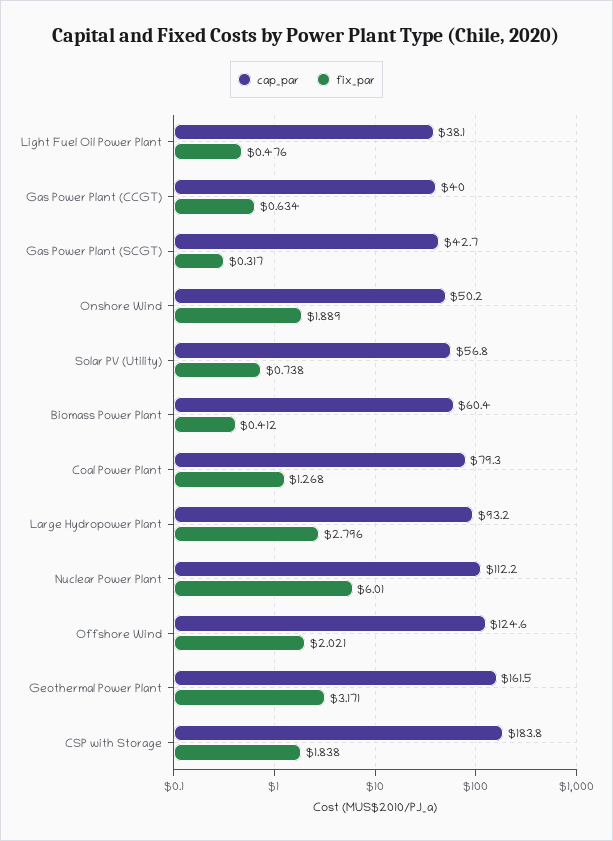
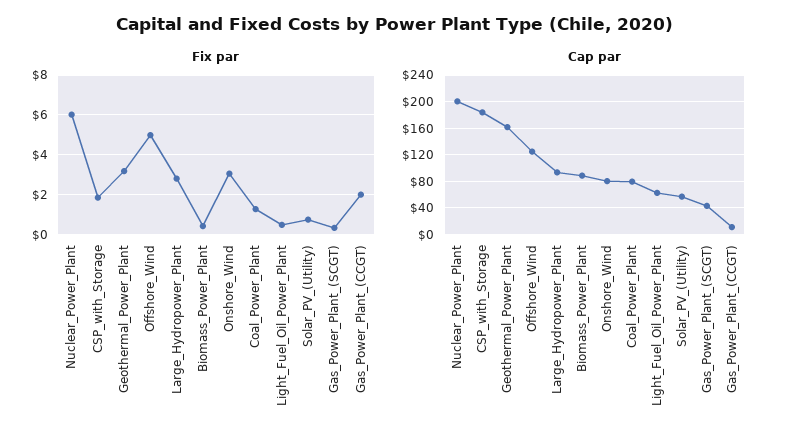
  {
    "cap_par": {
-     "Light Fuel Oil Power Plant": 38.1,
+     "Light Fuel Oil Power Plant": 60,
-     "Gas Power Plant (CCGT)": 40,
+     "Gas Power Plant (CCGT)": 10,
      "Gas Power Plant (SCGT)": 42.7,
-     "Onshore Wind": 50.2,
+     "Onshore Wind": 80,
      "Solar PV (Utility)": 56.8,
-     "Biomass Power Plant": 60.4,
+     "Biomass Power Plant": 90,
      "Coal Power Plant": 79.3,
      "Large Hydropower Plant": 93.2,
-     "Nuclear Power Plant": 112.2,
+     "Nuclear Power Plant": 200,
      "Offshore Wind": 124.6,
      "Geothermal Power Plant": 161.5,
      "CSP with Storage": 183.8
    },
    "fix_par": {
      "Light Fuel Oil Power Plant": 0.476,
-     "Gas Power Plant (CCGT)": 0.634,
+     "Gas Power Plant (CCGT)": 2,
      "Gas Power Plant (SCGT)": 0.317,
-     "Onshore Wind": 1.889,
+     "Onshore Wind": 3,
      "Solar PV (Utility)": 0.738,
      "Biomass Power Plant": 0.412,
      "Coal Power Plant": 1.268,
      "Large Hydropower Plant": 2.796,
      "Nuclear Power Plant": 6.01,
-     "Offshore Wind": 2.021,
+     "Offshore Wind": 5,
      "Geothermal Power Plant": 3.171,
      "CSP with Storage": 1.838
    }
  }

